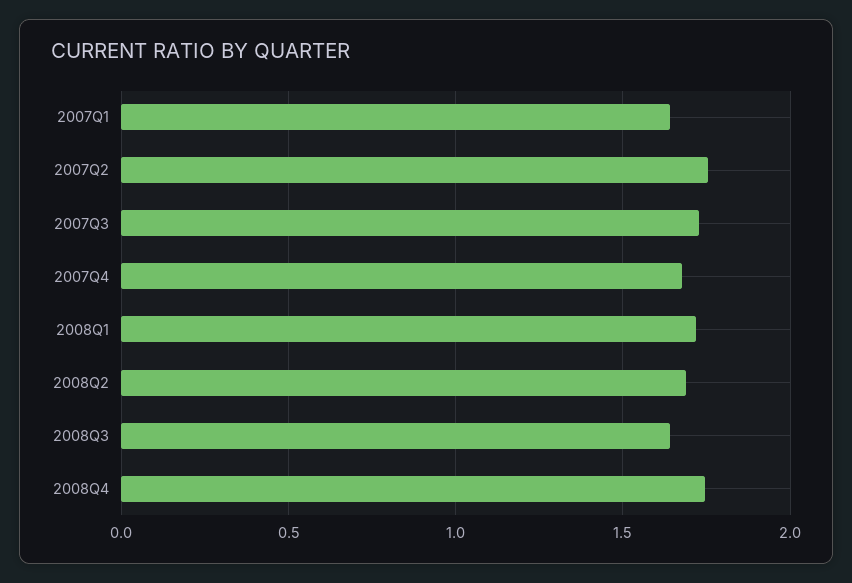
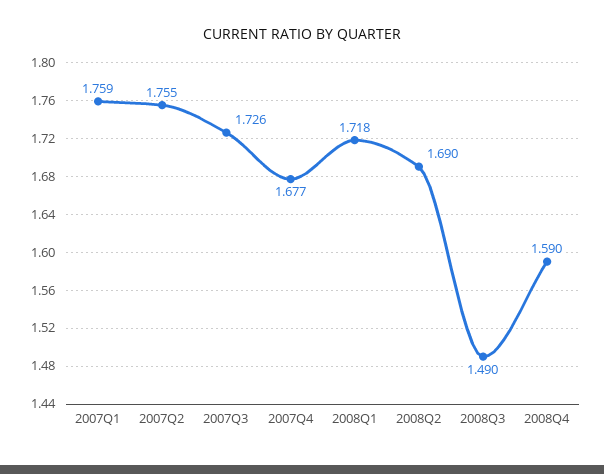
  {
-   "2007Q1": 1.65,
+   "2007Q1": 1.759,
    "2007Q2": 1.755,
    "2007Q3": 1.726,
    "2007Q4": 1.677,
    "2008Q1": 1.718,
    "2008Q2": 1.69,
-   "2008Q3": 1.65,
+   "2008Q3": 1.49,
-   "2008Q4": 1.75
+   "2008Q4": 1.59
  }

